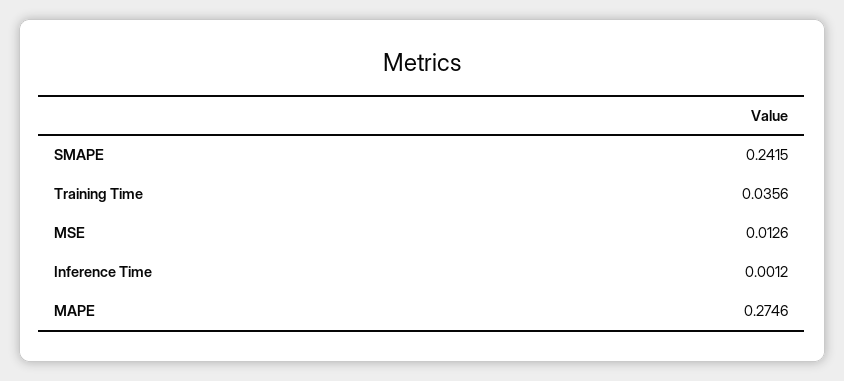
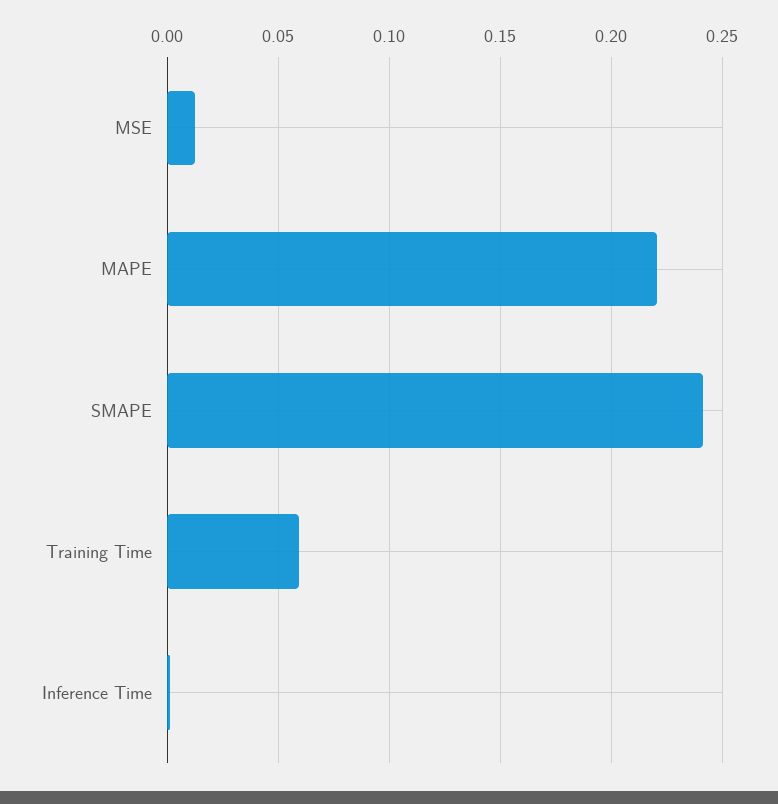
  {
    "SMAPE": 0.2415,
-   "Training Time": 0.0356,
+   "Training Time": 0.06,
    "MSE": 0.0126,
    "Inference Time": 0.0012,
-   "MAPE": 0.2746
+   "MAPE": 0.22
  }

